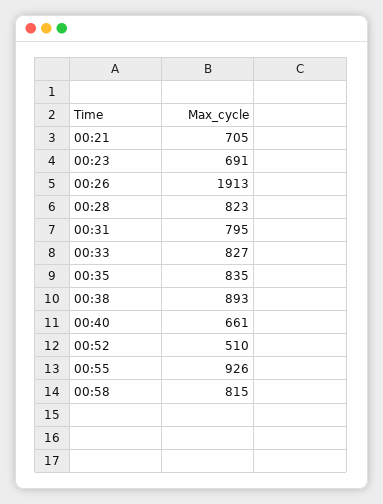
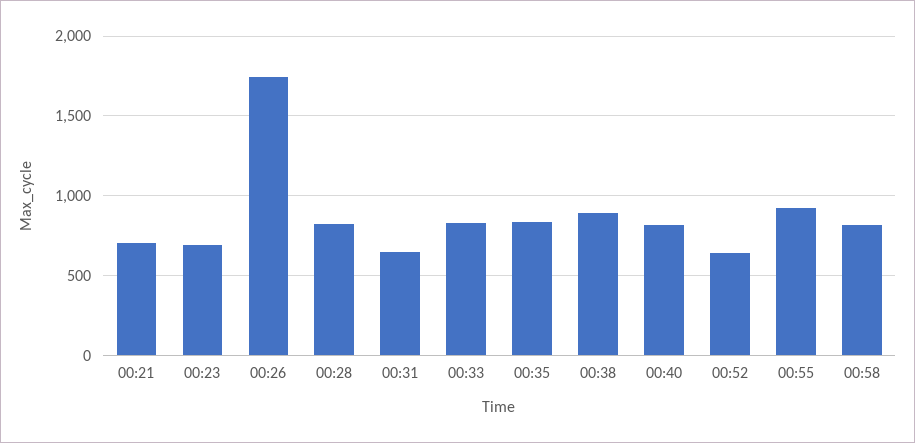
  {
    "00:21": 705,
    "00:23": 691,
-   "00:26": 1913,
+   "00:26": 1750,
    "00:28": 823,
-   "00:31": 795,
+   "00:31": 650,
    "00:33": 827,
    "00:35": 835,
    "00:38": 893,
-   "00:40": 661,
+   "00:40": 800,
-   "00:52": 510,
+   "00:52": 650,
    "00:55": 926,
    "00:58": 815
  }

